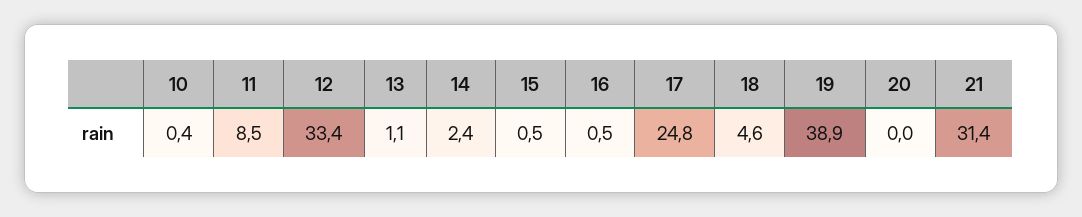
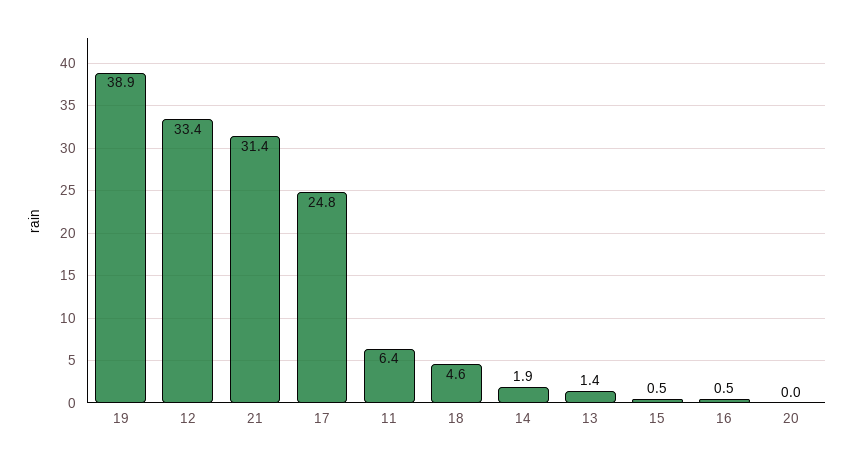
  {
-   "10": 0.4,
-   "11": 8.5,
+   "11": 6.4,
    "12": 33.4,
-   "13": 1.1,
+   "13": 1.4,
-   "14": 2.4,
+   "14": 1.9,
    "15": 0.5,
    "16": 0.5,
    "17": 24.8,
    "18": 4.6,
    "19": 38.9,
    "20": 0,
    "21": 31.4
  }

